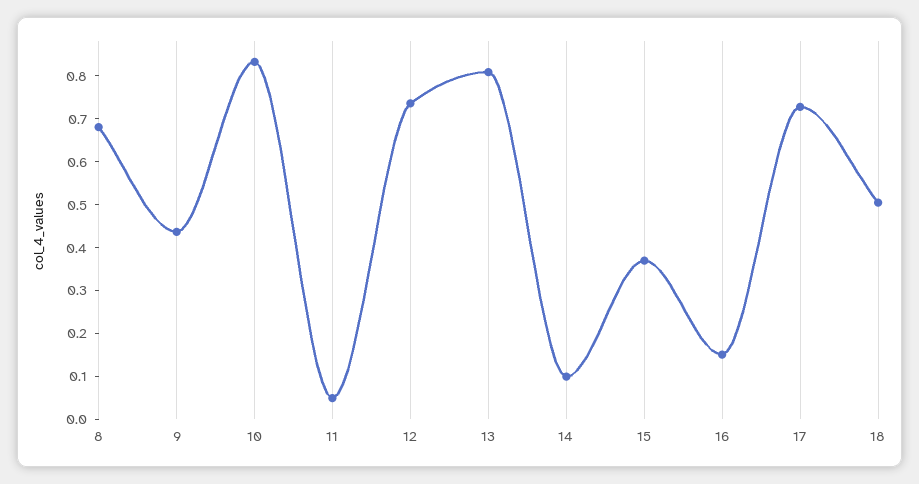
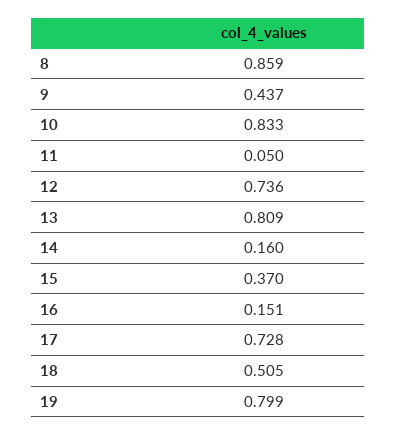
  {
-   "8": 0.68,
+   "8": 0.859,
    "9": 0.437,
    "10": 0.833,
    "11": 0.05,
    "12": 0.736,
    "13": 0.809,
-   "14": 0.1,
+   "14": 0.16,
    "15": 0.37,
    "16": 0.151,
    "17": 0.728,
-   "18": 0.505
+   "18": 0.505,
+   "19": 0.799
  }

